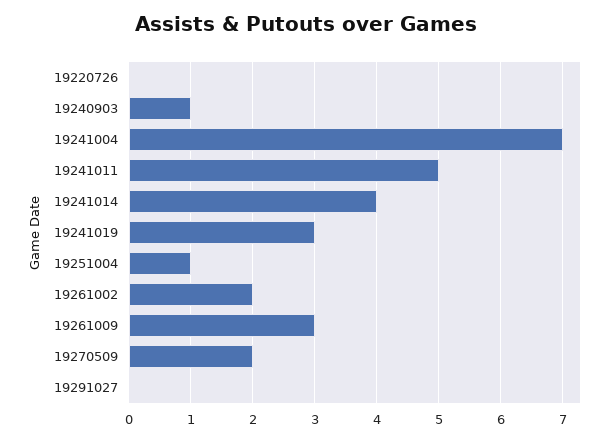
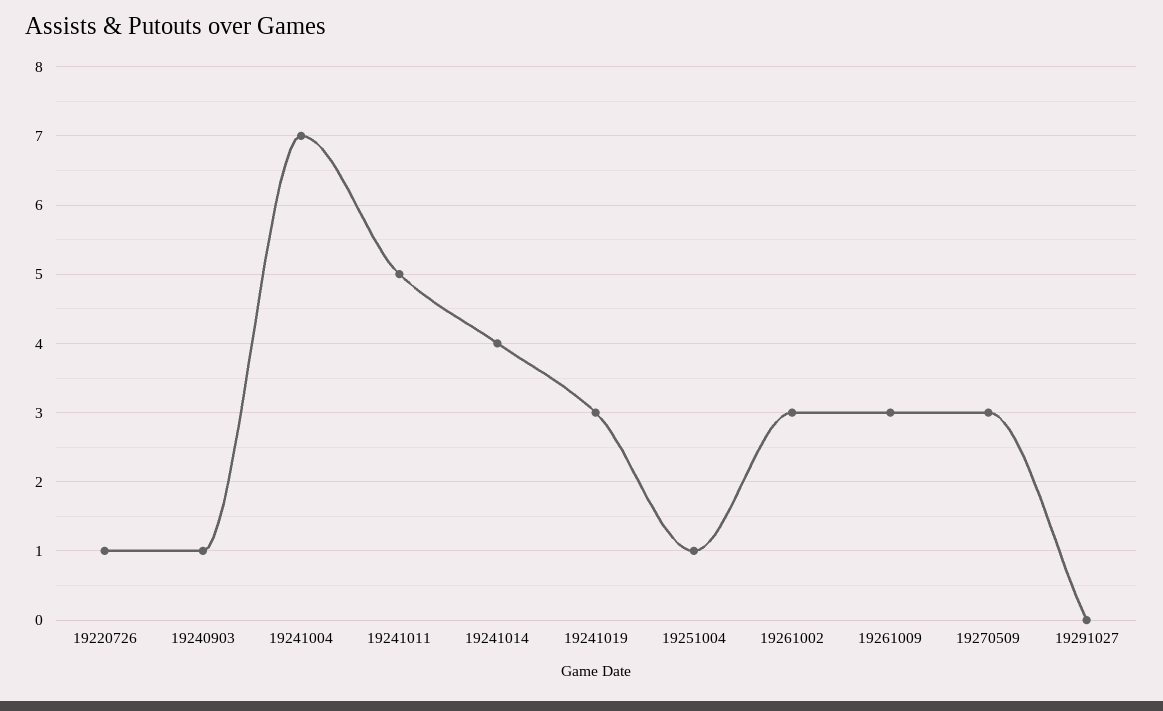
  {
-   "19220726": 0,
+   "19220726": 1,
    "19240903": 1,
    "19241004": 7,
    "19241011": 5,
    "19241014": 4,
    "19241019": 3,
    "19251004": 1,
-   "19261002": 2,
+   "19261002": 3,
    "19261009": 3,
-   "19270509": 2,
+   "19270509": 3,
    "19291027": 0
  }

